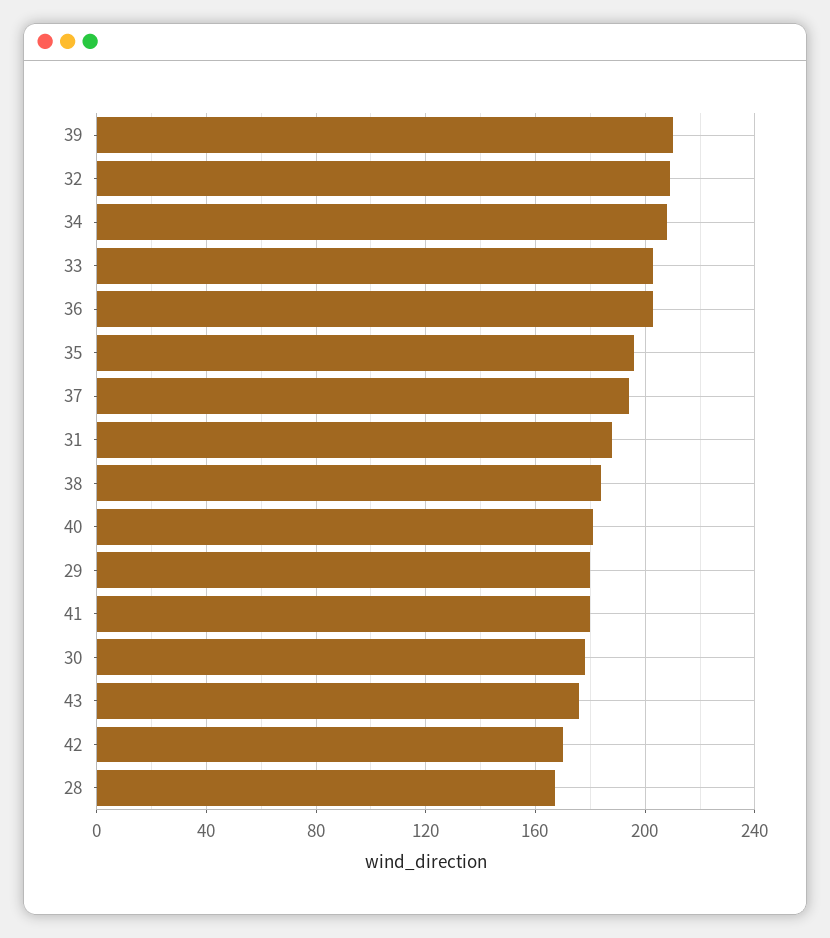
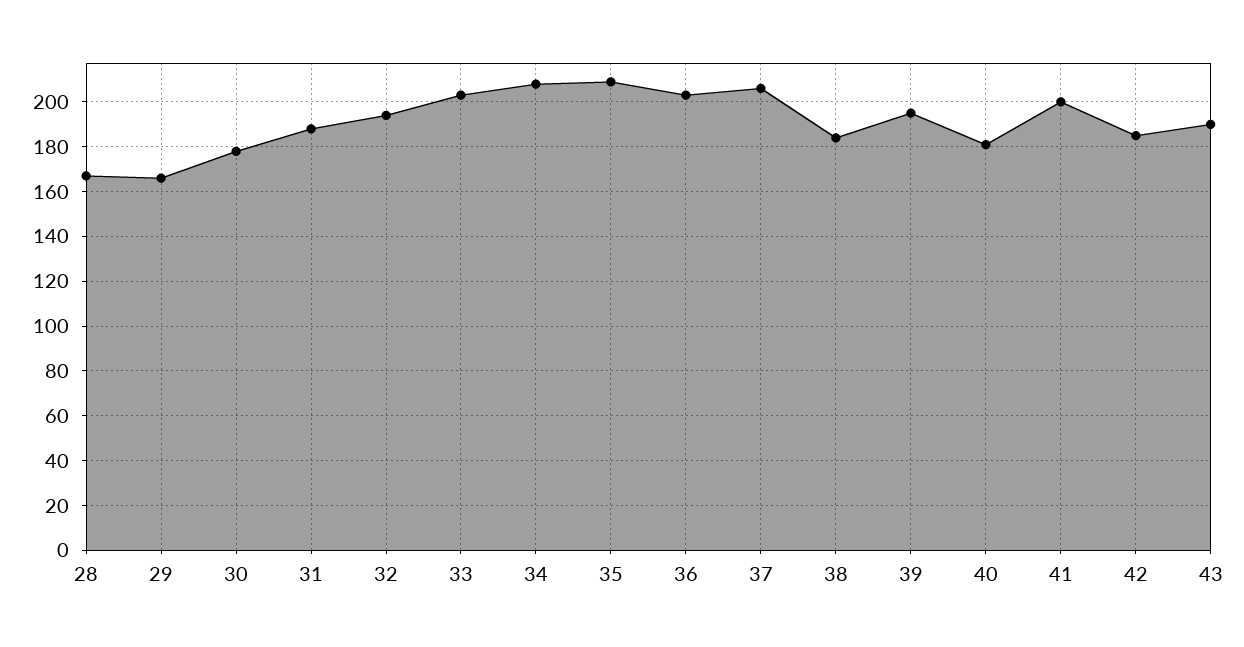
  {
-   "39": 210,
+   "39": 195,
-   "32": 210,
+   "32": 195,
    "34": 210,
    "33": 205,
    "36": 205,
-   "35": 195,
+   "35": 210,
-   "37": 195,
+   "37": 205,
    "31": 190,
    "38": 185,
    "40": 180,
-   "29": 180,
+   "29": 165,
-   "41": 180,
+   "41": 200,
    "30": 180,
-   "43": 175,
+   "43": 190,
-   "42": 170,
+   "42": 185,
    "28": 165
  }

